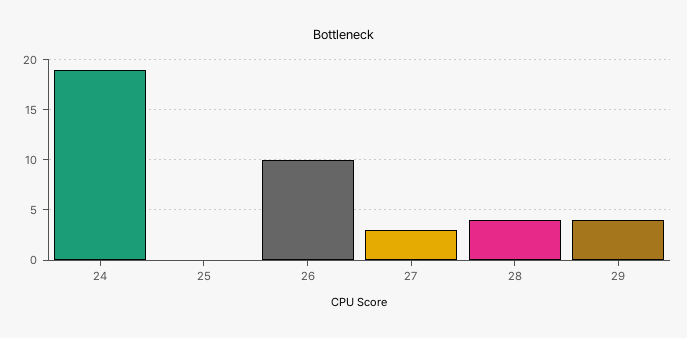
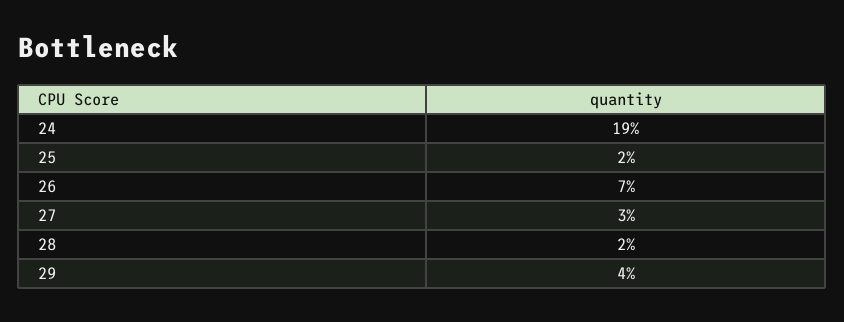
  {
    "24": 19,
-   "25": 0,
+   "25": 2,
-   "26": 10,
+   "26": 7,
    "27": 3,
-   "28": 4,
+   "28": 2,
    "29": 4
  }

